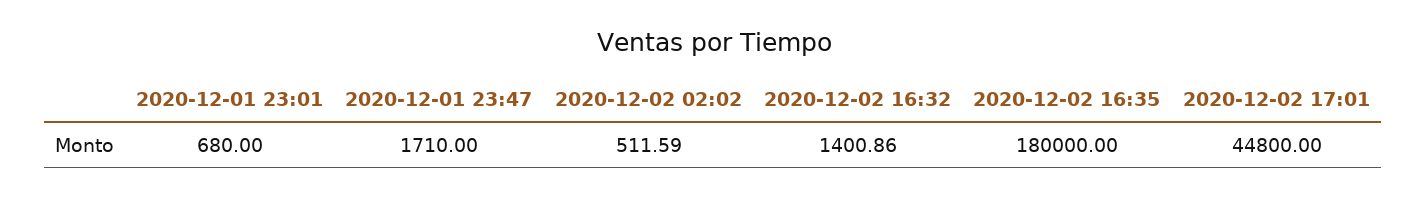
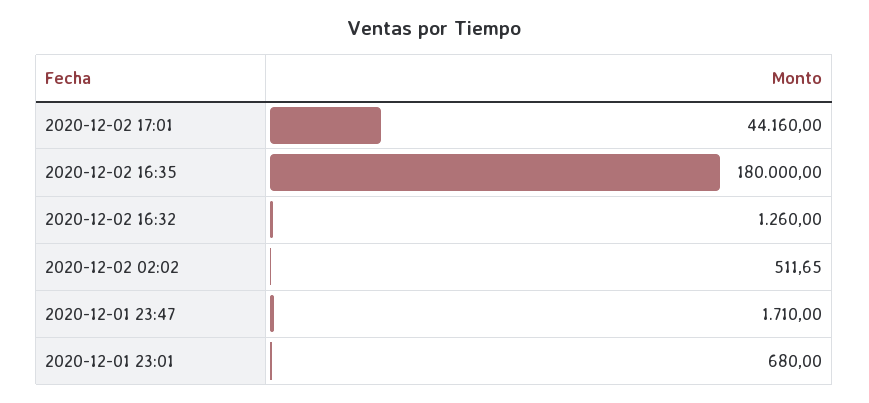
  {
    "2020-12-01 23:01": 680,
    "2020-12-01 23:47": 1710,
-   "2020-12-02 02:02": 511.59,
+   "2020-12-02 02:02": 511.65,
-   "2020-12-02 16:32": 1400.86,
+   "2020-12-02 16:32": 1260,
    "2020-12-02 16:35": 180000,
-   "2020-12-02 17:01": 44800
+   "2020-12-02 17:01": 44160
  }

